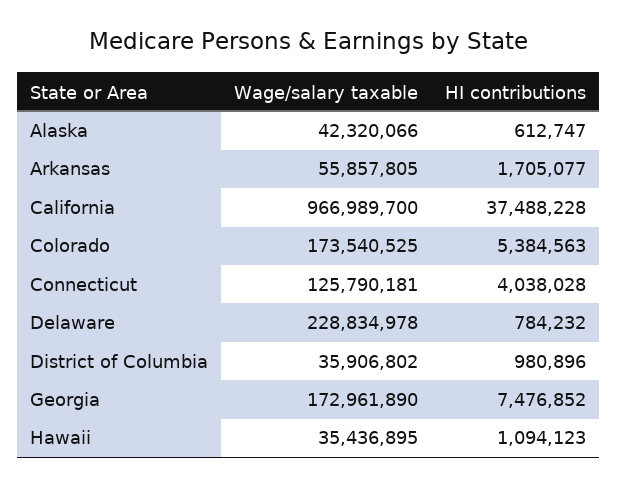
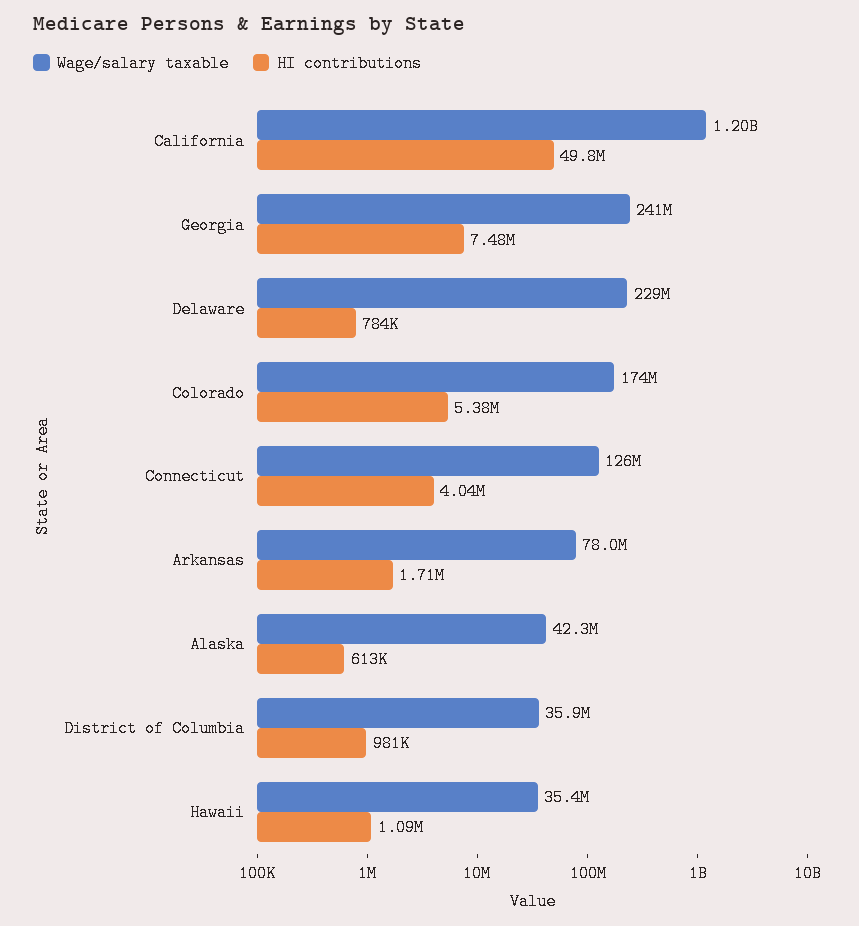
  {
    "Wage/salary taxable": {
      "Alaska": 42320066,
-     "Arkansas": 55857805,
+     "Arkansas": 78000000,
-     "California": 966989700,
+     "California": 1200000000,
      "Colorado": 173540525,
      "Connecticut": 125790181,
      "Delaware": 228834978,
      "District of Columbia": 35906802,
-     "Georgia": 172961890,
+     "Georgia": 241000000,
      "Hawaii": 35436895
    },
    "HI contributions": {
      "Alaska": 612747,
      "Arkansas": 1705077,
-     "California": 37488228,
+     "California": 49800000,
      "Colorado": 5384563,
      "Connecticut": 4038028,
      "Delaware": 784232,
      "District of Columbia": 980896,
      "Georgia": 7476852,
      "Hawaii": 1094123
    }
  }

